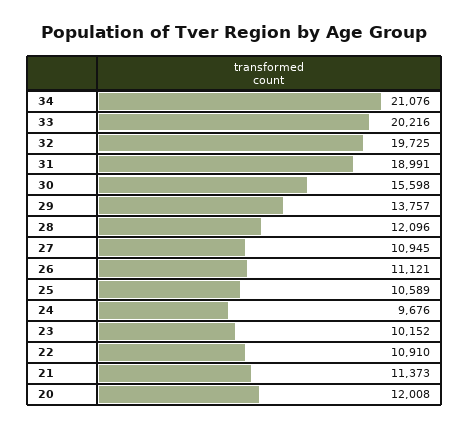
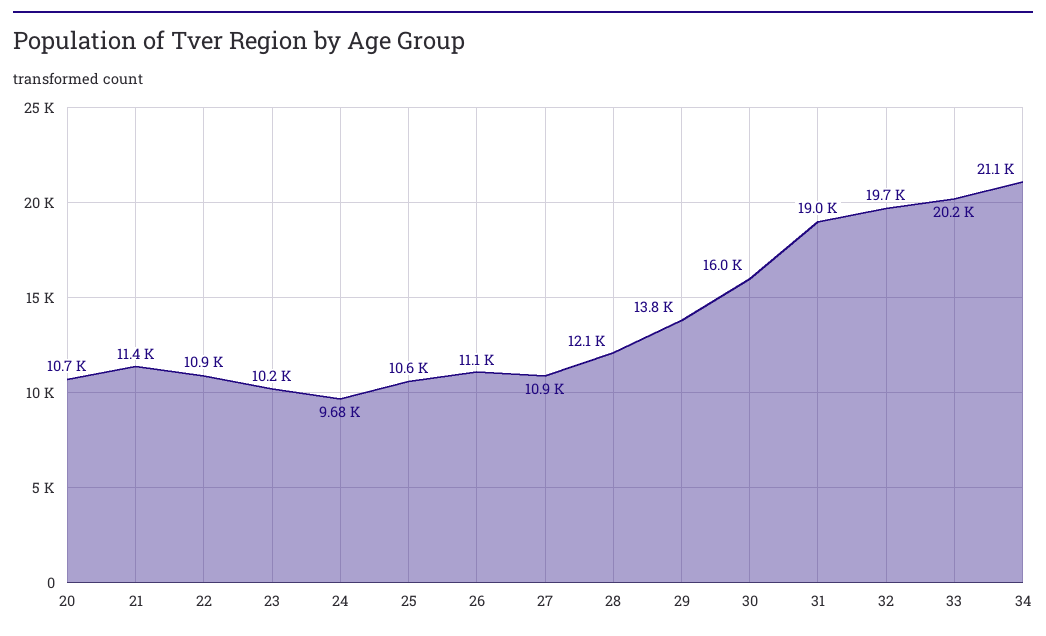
  {
    "34": 21076,
    "33": 20216,
    "32": 19725,
    "31": 18991,
-   "30": 15598,
+   "30": 16000,
    "29": 13757,
    "28": 12096,
    "27": 10945,
    "26": 11121,
    "25": 10589,
    "24": 9676,
    "23": 10152,
    "22": 10910,
    "21": 11373,
-   "20": 12008
+   "20": 10700
  }

